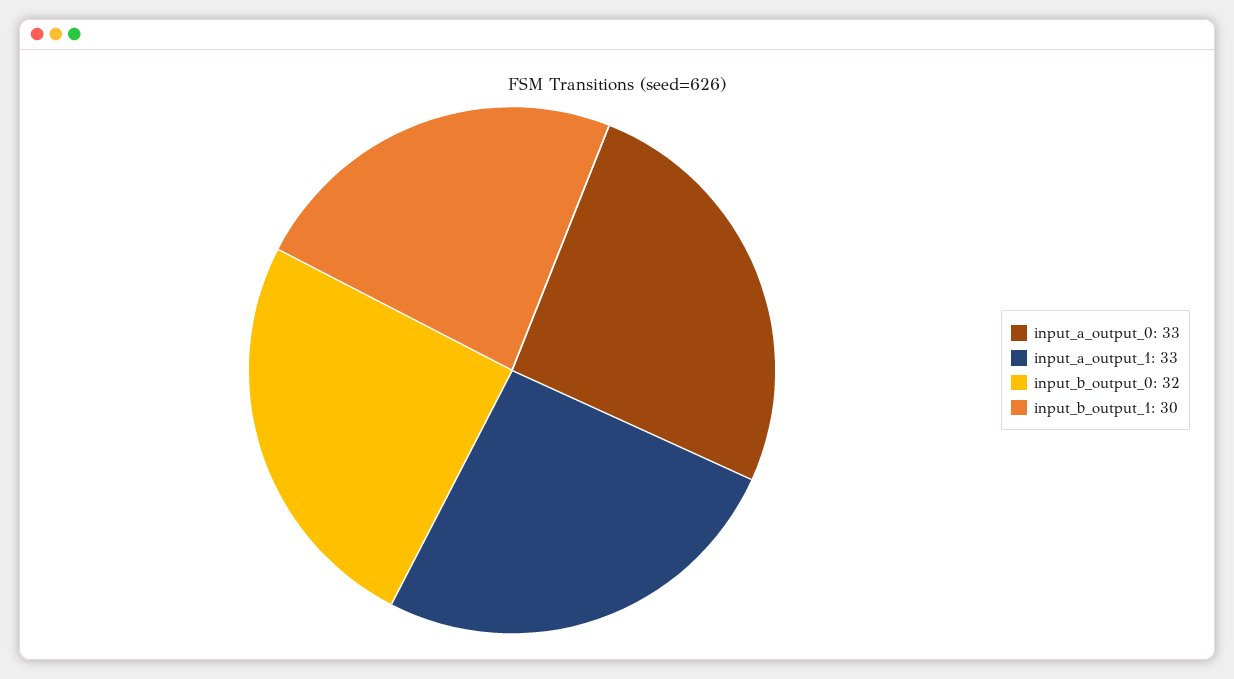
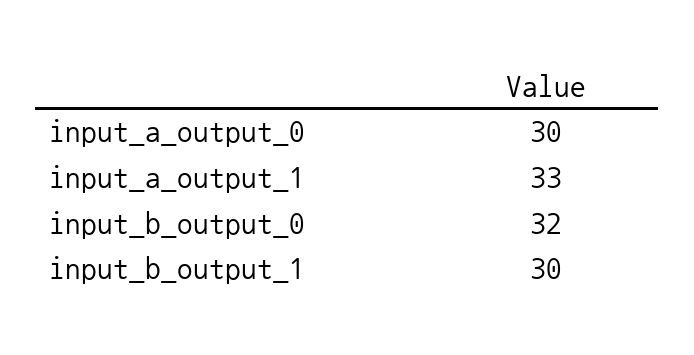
  {
-   "input_a_output_0": 33,
+   "input_a_output_0": 30,
    "input_a_output_1": 33,
    "input_b_output_0": 32,
    "input_b_output_1": 30
  }

